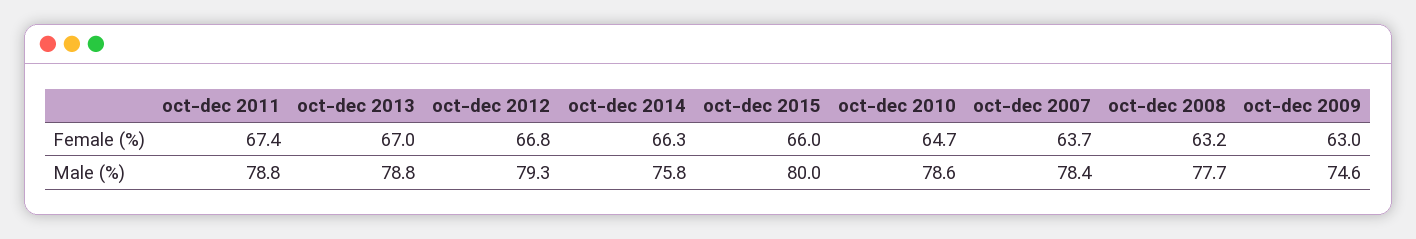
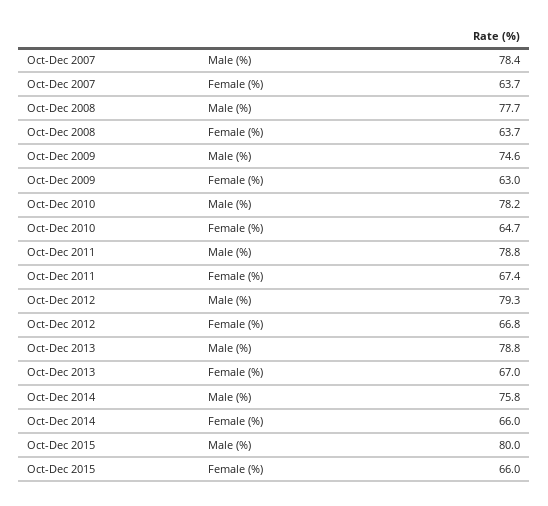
  {
    "oct-dec 2011": {
      "Female (%)": 67.4,
      "Male (%)": 78.8
    },
    "oct-dec 2013": {
      "Female (%)": 67,
      "Male (%)": 78.8
    },
    "oct-dec 2012": {
      "Female (%)": 66.8,
      "Male (%)": 79.3
    },
    "oct-dec 2014": {
-     "Female (%)": 66.3,
+     "Female (%)": 66,
      "Male (%)": 75.8
    },
    "oct-dec 2015": {
      "Female (%)": 66,
      "Male (%)": 80
    },
    "oct-dec 2010": {
      "Female (%)": 64.7,
-     "Male (%)": 78.6
+     "Male (%)": 78.2
    },
    "oct-dec 2007": {
      "Female (%)": 63.7,
      "Male (%)": 78.4
    },
    "oct-dec 2008": {
-     "Female (%)": 63.2,
+     "Female (%)": 63.7,
      "Male (%)": 77.7
    },
    "oct-dec 2009": {
      "Female (%)": 63,
      "Male (%)": 74.6
    }
  }

